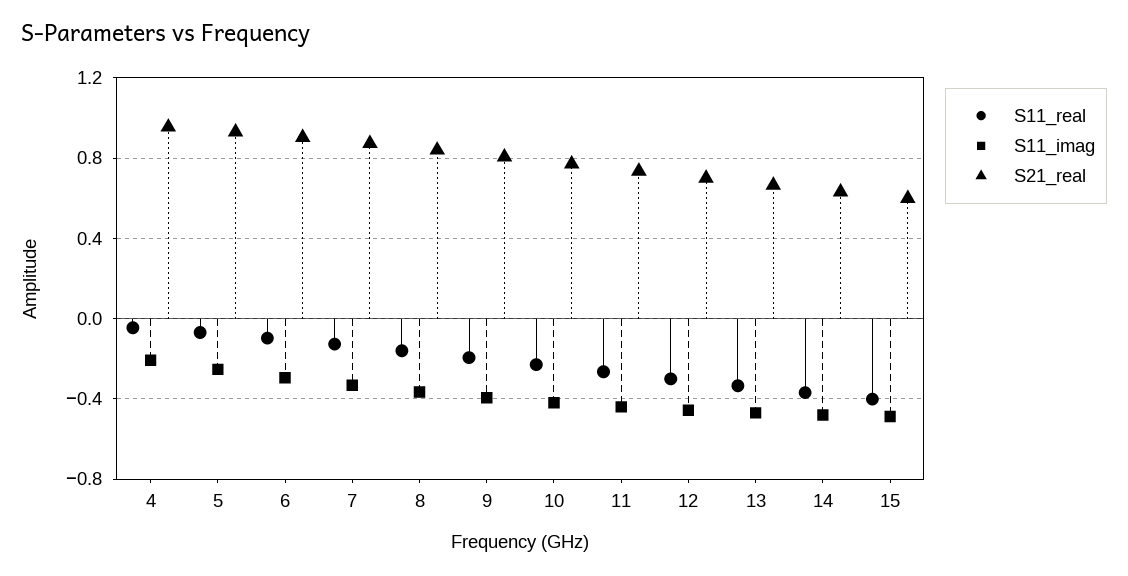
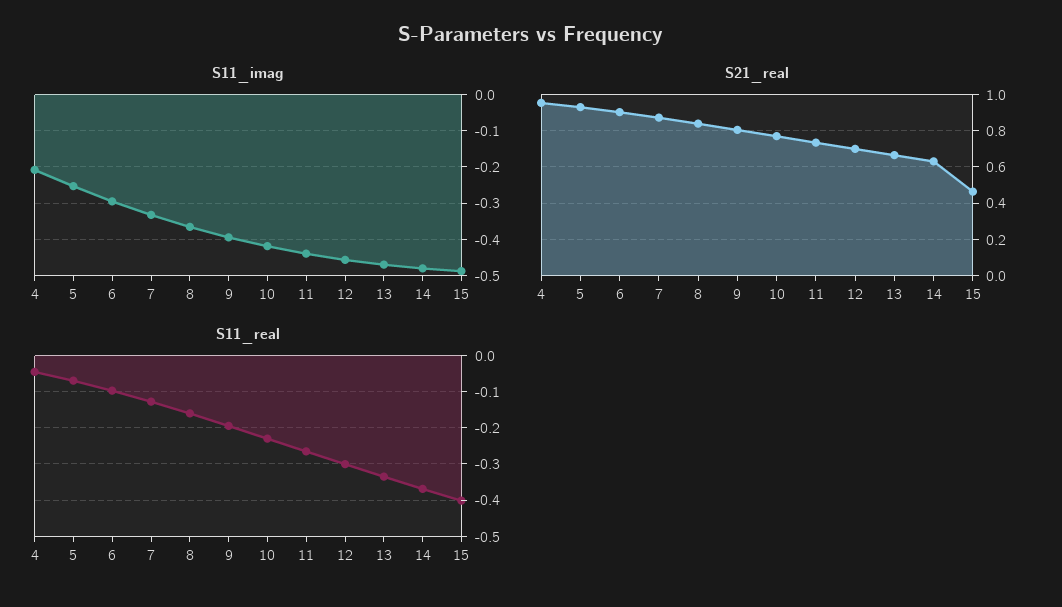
  {
    "S11_real": {
      "4": -0.04,
      "5": -0.06,
      "6": -0.1,
      "7": -0.12,
      "8": -0.16,
      "9": -0.2,
      "10": -0.22,
      "11": -0.26,
      "12": -0.3,
      "13": -0.34,
      "14": -0.36,
      "15": -0.4
    },
    "S11_imag": {
      "4": -0.2,
      "5": -0.26,
      "6": -0.3,
      "7": -0.34,
      "8": -0.36,
      "9": -0.4,
      "10": -0.42,
      "11": -0.44,
      "12": -0.46,
      "13": -0.48,
      "14": -0.48,
      "15": -0.48
    },
    "S21_real": {
      "4": 0.95,
      "5": 0.95,
      "6": 0.9,
      "7": 0.85,
      "8": 0.85,
      "9": 0.8,
      "10": 0.75,
      "11": 0.75,
      "12": 0.7,
      "13": 0.65,
      "14": 0.65,
-     "15": 0.6
+     "15": 0.45
    }
  }

